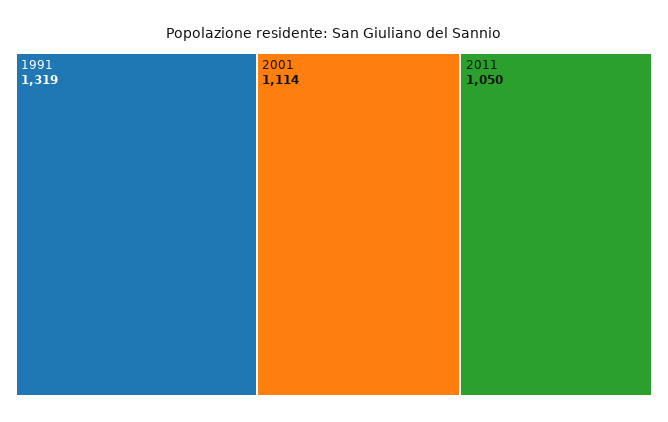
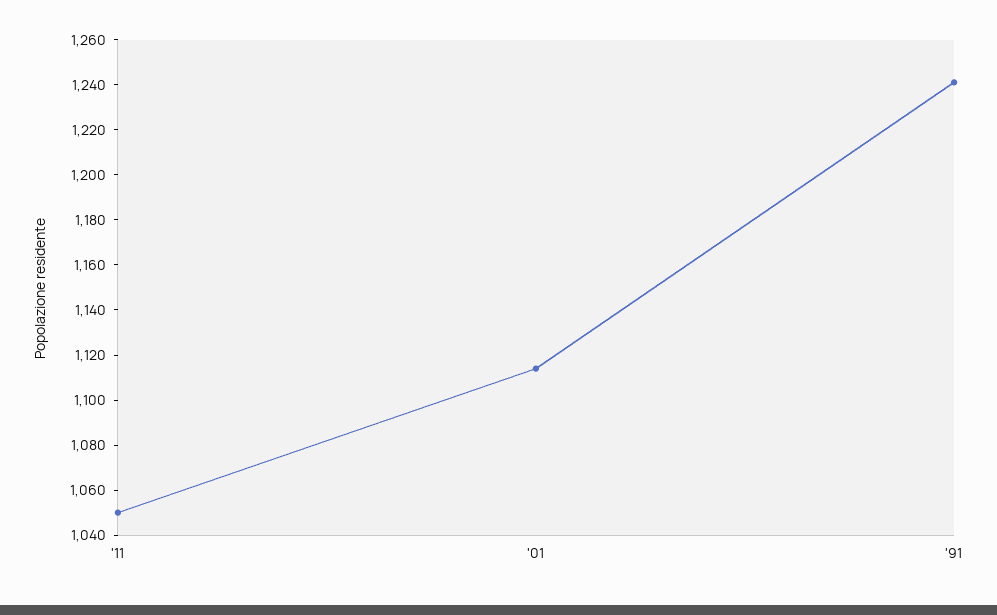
  {
-   "1991": 1319,
+   "1991": 1240,
    "2001": 1114,
    "2011": 1050
  }

